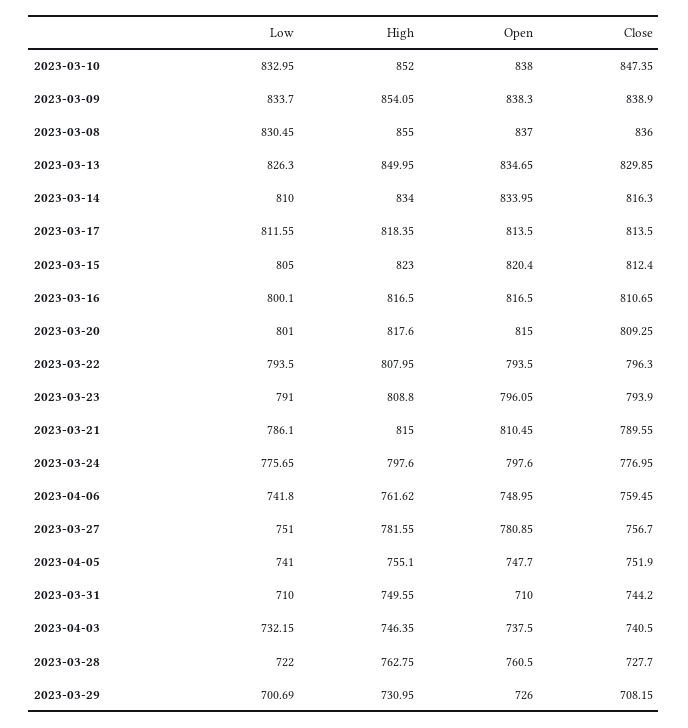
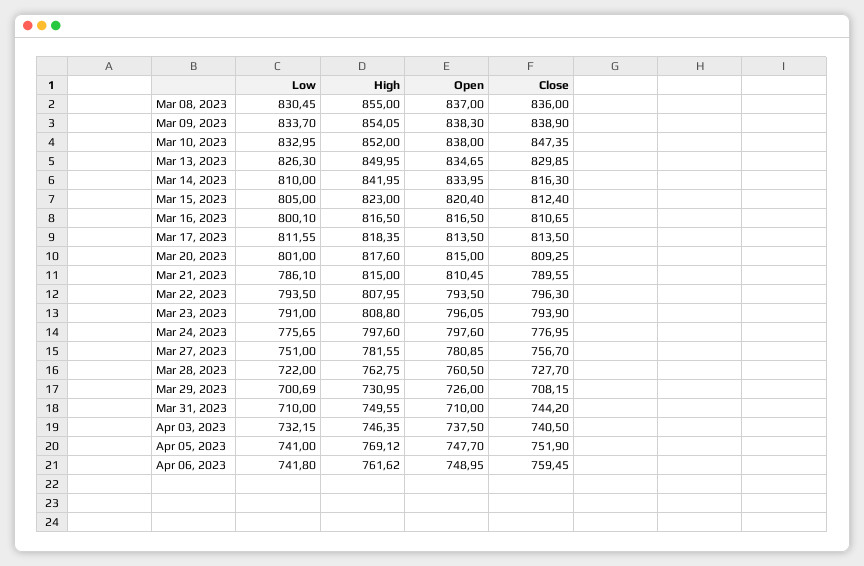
  {
    "Low": {
      "2023-03-10": 832.95,
      "2023-03-09": 833.7,
      "2023-03-08": 830.45,
      "2023-03-13": 826.3,
      "2023-03-14": 810,
      "2023-03-17": 811.55,
      "2023-03-15": 805,
      "2023-03-16": 800.1,
      "2023-03-20": 801,
      "2023-03-22": 793.5,
      "2023-03-23": 791,
      "2023-03-21": 786.1,
      "2023-03-24": 775.65,
      "2023-04-06": 741.8,
      "2023-03-27": 751,
      "2023-04-05": 741,
      "2023-03-31": 710,
      "2023-04-03": 732.15,
      "2023-03-28": 722,
      "2023-03-29": 700.69
    },
    "High": {
      "2023-03-10": 852,
      "2023-03-09": 854.05,
      "2023-03-08": 855,
      "2023-03-13": 849.95,
-     "2023-03-14": 834,
+     "2023-03-14": 841.95,
      "2023-03-17": 818.35,
      "2023-03-15": 823,
      "2023-03-16": 816.5,
      "2023-03-20": 817.6,
      "2023-03-22": 807.95,
      "2023-03-23": 808.8,
      "2023-03-21": 815,
      "2023-03-24": 797.6,
      "2023-04-06": 761.62,
      "2023-03-27": 781.55,
-     "2023-04-05": 755.1,
+     "2023-04-05": 769.12,
      "2023-03-31": 749.55,
      "2023-04-03": 746.35,
      "2023-03-28": 762.75,
      "2023-03-29": 730.95
    },
    "Open": {
      "2023-03-10": 838,
      "2023-03-09": 838.3,
      "2023-03-08": 837,
      "2023-03-13": 834.65,
      "2023-03-14": 833.95,
      "2023-03-17": 813.5,
      "2023-03-15": 820.4,
      "2023-03-16": 816.5,
      "2023-03-20": 815,
      "2023-03-22": 793.5,
      "2023-03-23": 796.05,
      "2023-03-21": 810.45,
      "2023-03-24": 797.6,
      "2023-04-06": 748.95,
      "2023-03-27": 780.85,
      "2023-04-05": 747.7,
      "2023-03-31": 710,
      "2023-04-03": 737.5,
      "2023-03-28": 760.5,
      "2023-03-29": 726
    },
    "Close": {
      "2023-03-10": 847.35,
      "2023-03-09": 838.9,
      "2023-03-08": 836,
      "2023-03-13": 829.85,
      "2023-03-14": 816.3,
      "2023-03-17": 813.5,
      "2023-03-15": 812.4,
      "2023-03-16": 810.65,
      "2023-03-20": 809.25,
      "2023-03-22": 796.3,
      "2023-03-23": 793.9,
      "2023-03-21": 789.55,
      "2023-03-24": 776.95,
      "2023-04-06": 759.45,
      "2023-03-27": 756.7,
      "2023-04-05": 751.9,
      "2023-03-31": 744.2,
      "2023-04-03": 740.5,
      "2023-03-28": 727.7,
      "2023-03-29": 708.15
    }
  }

